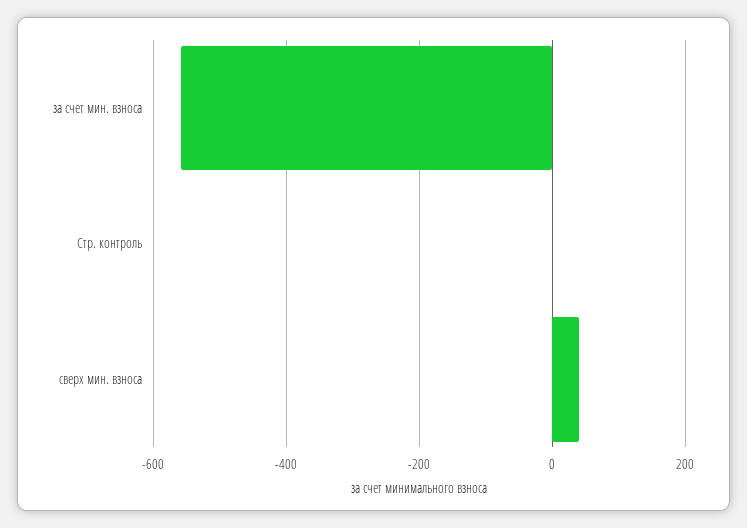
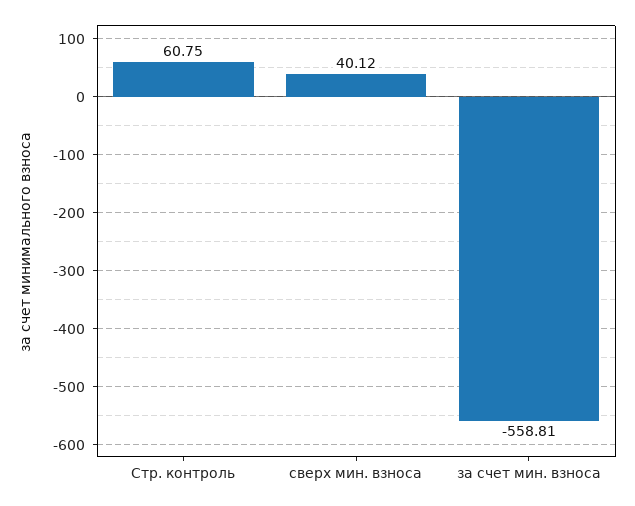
  {
    "за счет мин. взноса": -558.81,
-   "Стр. контроль": 0,
+   "Стр. контроль": 60.75,
    "сверх мин. взноса": 40.12
  }

